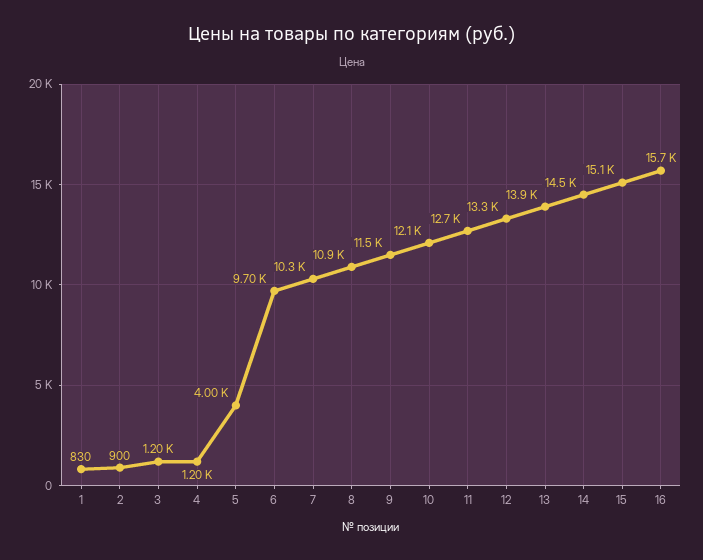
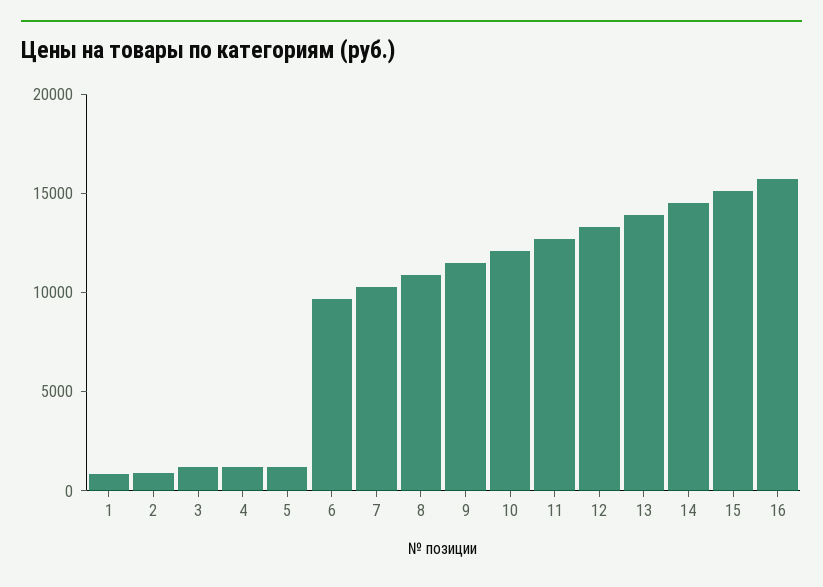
  {
    "1": 830,
    "2": 900,
    "3": 1200,
    "4": 1200,
-   "5": 4000,
+   "5": 1000,
    "6": 9700,
    "7": 10300,
    "8": 10900,
    "9": 11500,
    "10": 12100,
    "11": 12700,
    "12": 13300,
    "13": 13900,
    "14": 14500,
    "15": 15100,
    "16": 15700
  }

